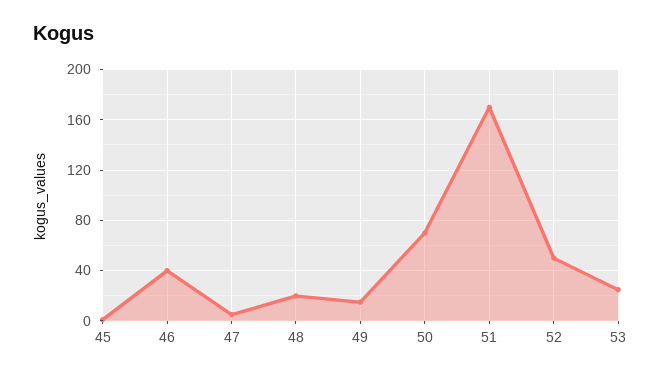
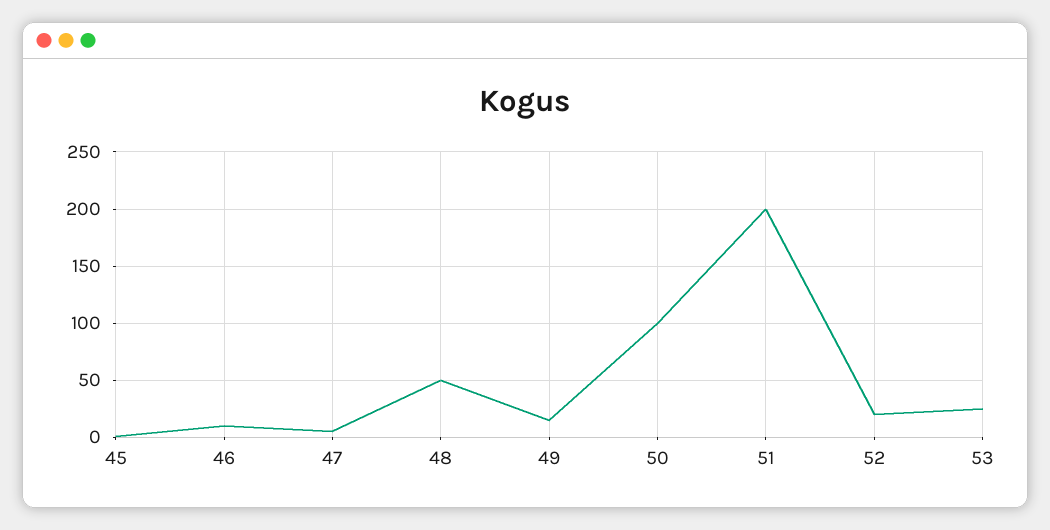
  {
    "45": 0,
-   "46": 40,
+   "46": 10,
    "47": 5,
-   "48": 20,
+   "48": 50,
    "49": 15,
-   "50": 70,
+   "50": 100,
-   "51": 170,
+   "51": 200,
-   "52": 50,
+   "52": 20,
    "53": 25
  }

